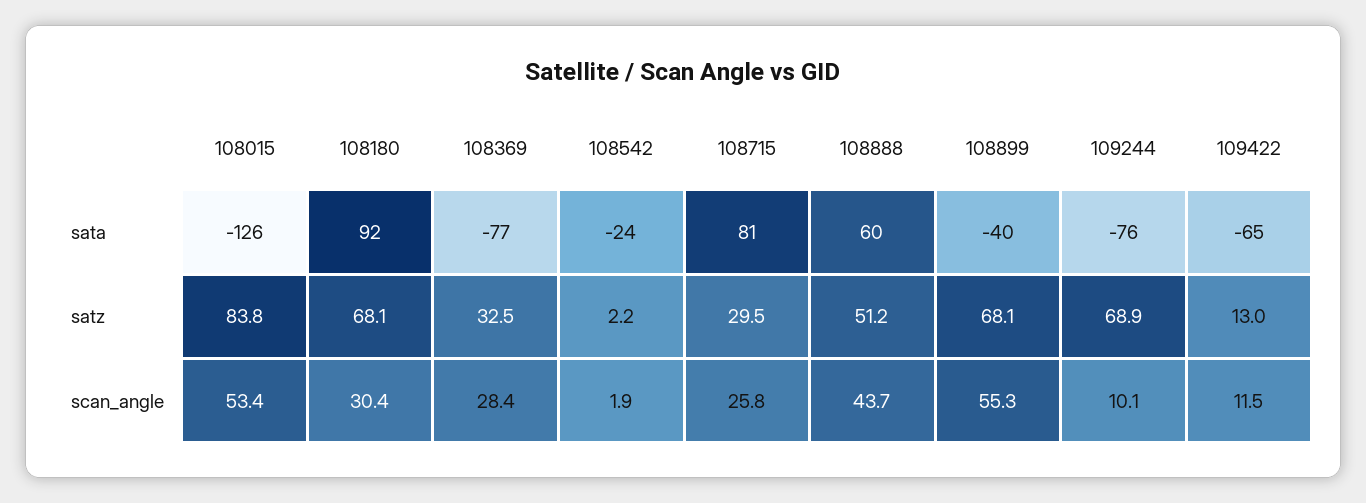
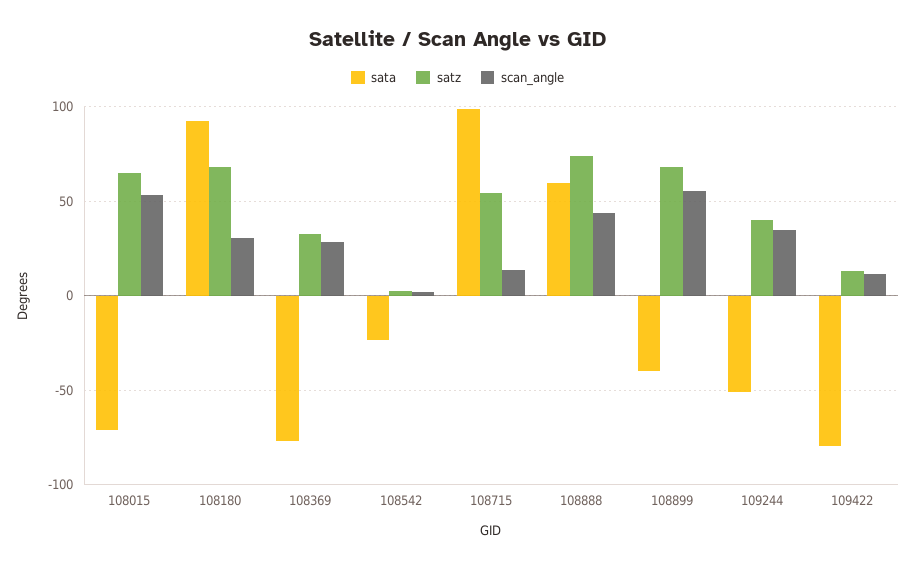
  {
    "sata": {
-     "108015": -126,
+     "108015": -70,
      "108180": 92,
      "108369": -77,
      "108542": -24,
-     "108715": 81,
+     "108715": 100,
      "108888": 60,
      "108899": -40,
-     "109244": -76,
+     "109244": -50,
-     "109422": -65
+     "109422": -80
    },
    "satz": {
-     "108015": 83.8,
+     "108015": 65,
      "108180": 68.1,
      "108369": 32.5,
      "108542": 2.2,
-     "108715": 29.5,
+     "108715": 55,
-     "108888": 51.2,
+     "108888": 75,
      "108899": 68.1,
-     "109244": 68.9,
+     "109244": 40,
      "109422": 13
    },
    "scan_angle": {
      "108015": 53.4,
      "108180": 30.4,
      "108369": 28.4,
      "108542": 1.9,
-     "108715": 25.8,
+     "108715": 15,
      "108888": 43.7,
      "108899": 55.3,
-     "109244": 10.1,
+     "109244": 35,
      "109422": 11.5
    }
  }

